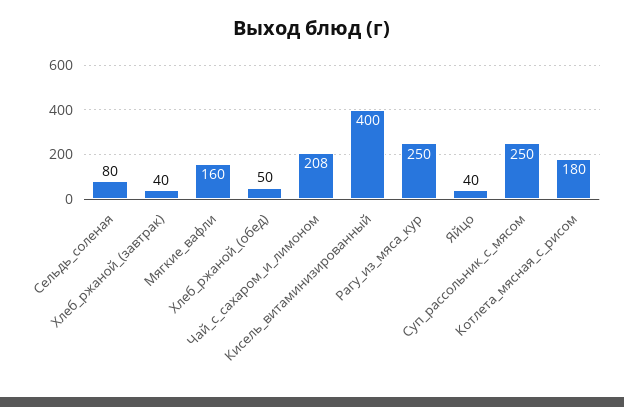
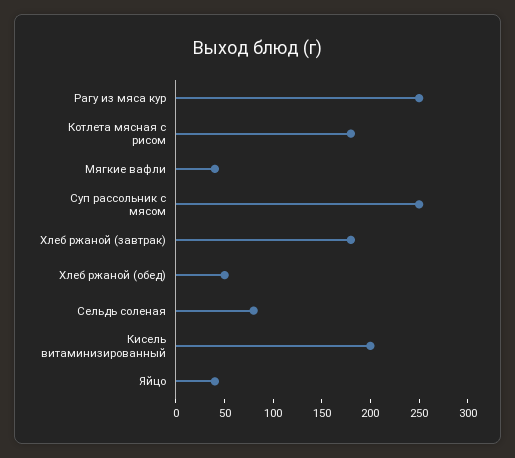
  {
    "Сельдь_соленая": 80,
-   "Хлеб_ржаной_(завтрак)": 40,
+   "Хлеб_ржаной_(завтрак)": 180,
-   "Мягкие_вафли": 160,
+   "Мягкие_вафли": 40,
    "Хлеб_ржаной_(обед)": 50,
-   "Чай_с_сахаром_и_лимоном": 208,
-   "Кисель_витаминизированный": 400,
+   "Кисель_витаминизированный": 200,
    "Рагу_из_мяса_кур": 250,
    "Яйцо": 40,
    "Суп_рассольник_с_мясом": 250,
    "Котлета_мясная_с_рисом": 180
  }

